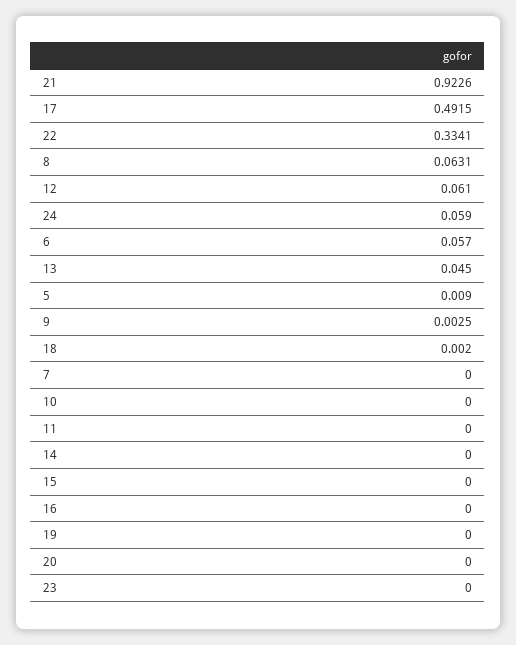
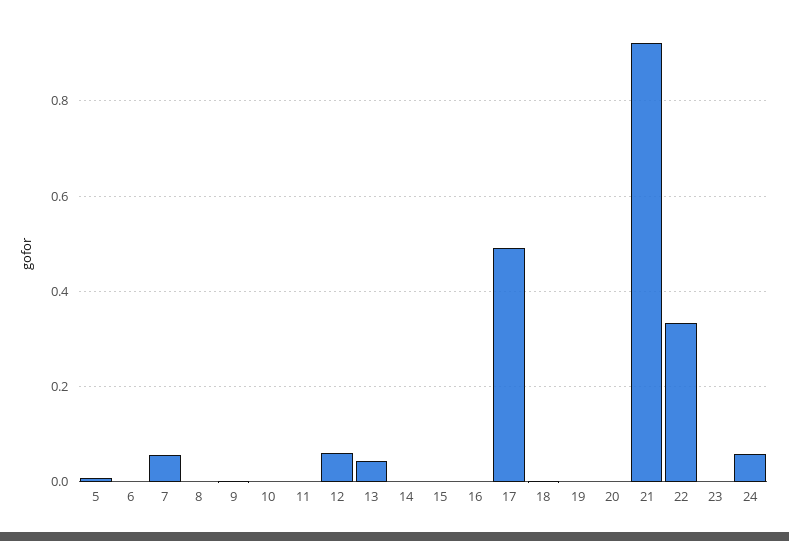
  {
    "21": 0.9226,
    "17": 0.4915,
    "22": 0.3341,
-   "8": 0.0631,
+   "8": 0,
    "12": 0.061,
    "24": 0.059,
-   "6": 0.057,
+   "6": 0,
    "13": 0.045,
    "5": 0.009,
    "9": 0.0025,
    "18": 0.002,
-   "7": 0,
+   "7": 0.06,
    "10": 0,
    "11": 0,
    "14": 0,
    "15": 0,
    "16": 0,
    "19": 0,
    "20": 0,
    "23": 0
  }

